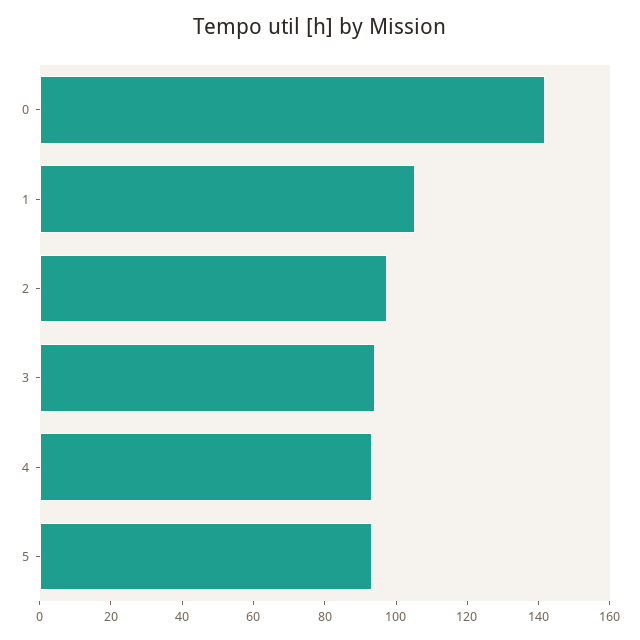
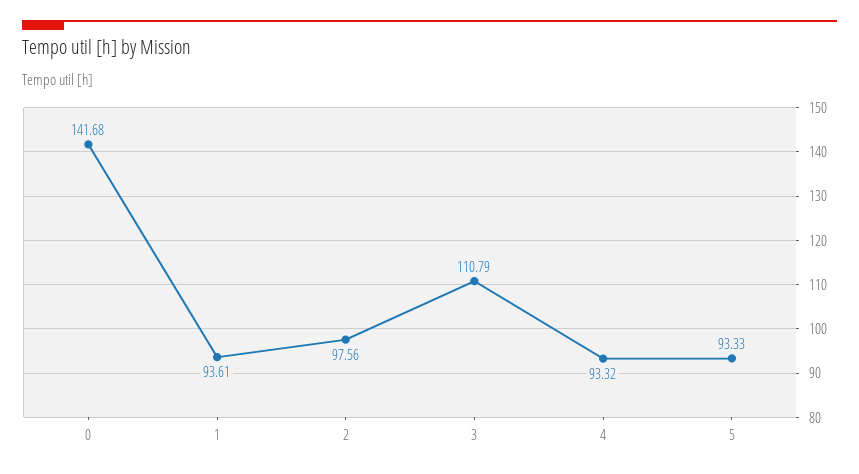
  {
    "0": 141.68,
-   "1": 105,
+   "1": 93.61,
    "2": 97.56,
-   "3": 95,
+   "3": 110.79,
    "4": 93.32,
    "5": 93.33
  }

